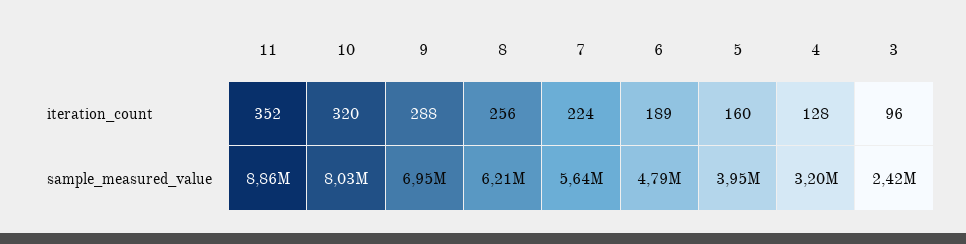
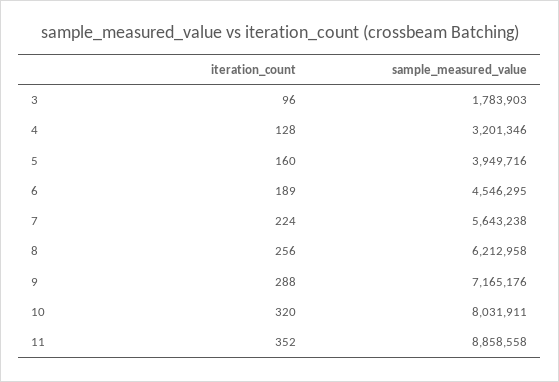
  {
    "11": {
      "iteration_count": 352,
      "sample_measured_value": 8858558
    },
    "10": {
      "iteration_count": 320,
      "sample_measured_value": 8031911
    },
    "9": {
      "iteration_count": 288,
-     "sample_measured_value": 6950000
+     "sample_measured_value": 7165176
    },
    "8": {
      "iteration_count": 256,
      "sample_measured_value": 6212958
    },
    "7": {
      "iteration_count": 224,
      "sample_measured_value": 5643238
    },
    "6": {
      "iteration_count": 189,
-     "sample_measured_value": 4790000
+     "sample_measured_value": 4546295
    },
    "5": {
      "iteration_count": 160,
      "sample_measured_value": 3949716
    },
    "4": {
      "iteration_count": 128,
      "sample_measured_value": 3201346
    },
    "3": {
      "iteration_count": 96,
-     "sample_measured_value": 2420000
+     "sample_measured_value": 1783903
    }
  }

